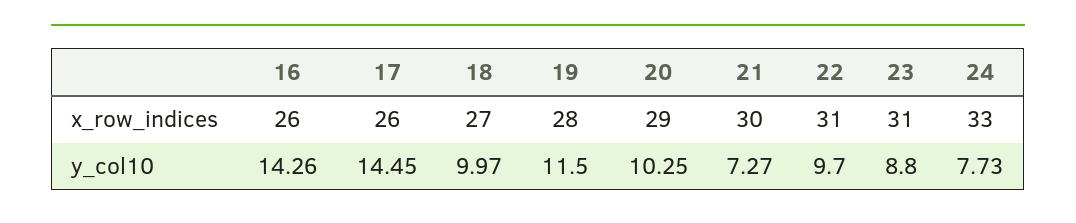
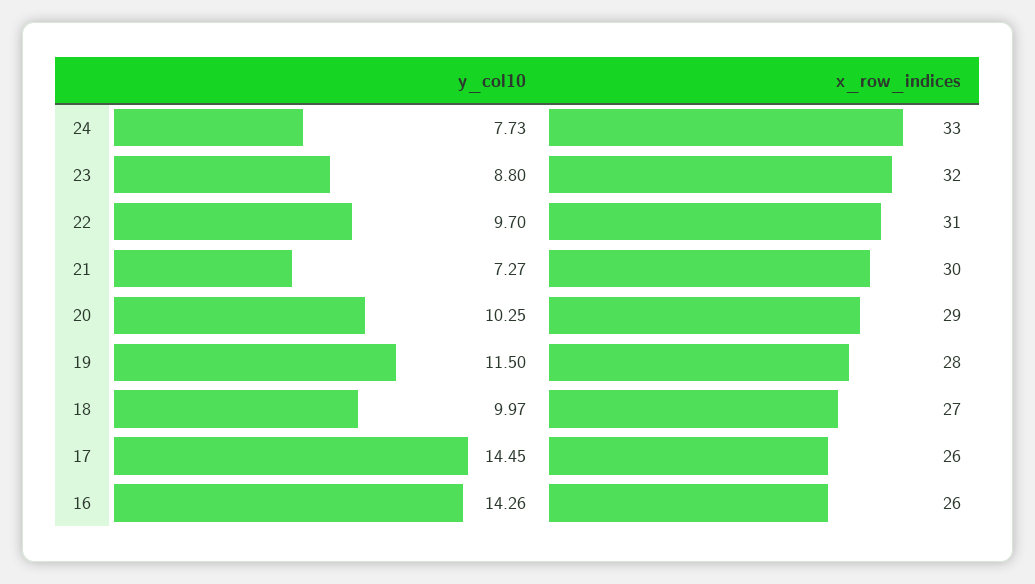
  {
    "16": {
      "x_row_indices": 26,
      "y_col10": 14.26
    },
    "17": {
      "x_row_indices": 26,
      "y_col10": 14.45
    },
    "18": {
      "x_row_indices": 27,
      "y_col10": 9.97
    },
    "19": {
      "x_row_indices": 28,
      "y_col10": 11.5
    },
    "20": {
      "x_row_indices": 29,
      "y_col10": 10.25
    },
    "21": {
      "x_row_indices": 30,
      "y_col10": 7.27
    },
    "22": {
      "x_row_indices": 31,
      "y_col10": 9.7
    },
    "23": {
-     "x_row_indices": 31,
+     "x_row_indices": 32,
      "y_col10": 8.8
    },
    "24": {
      "x_row_indices": 33,
      "y_col10": 7.73
    }
  }

